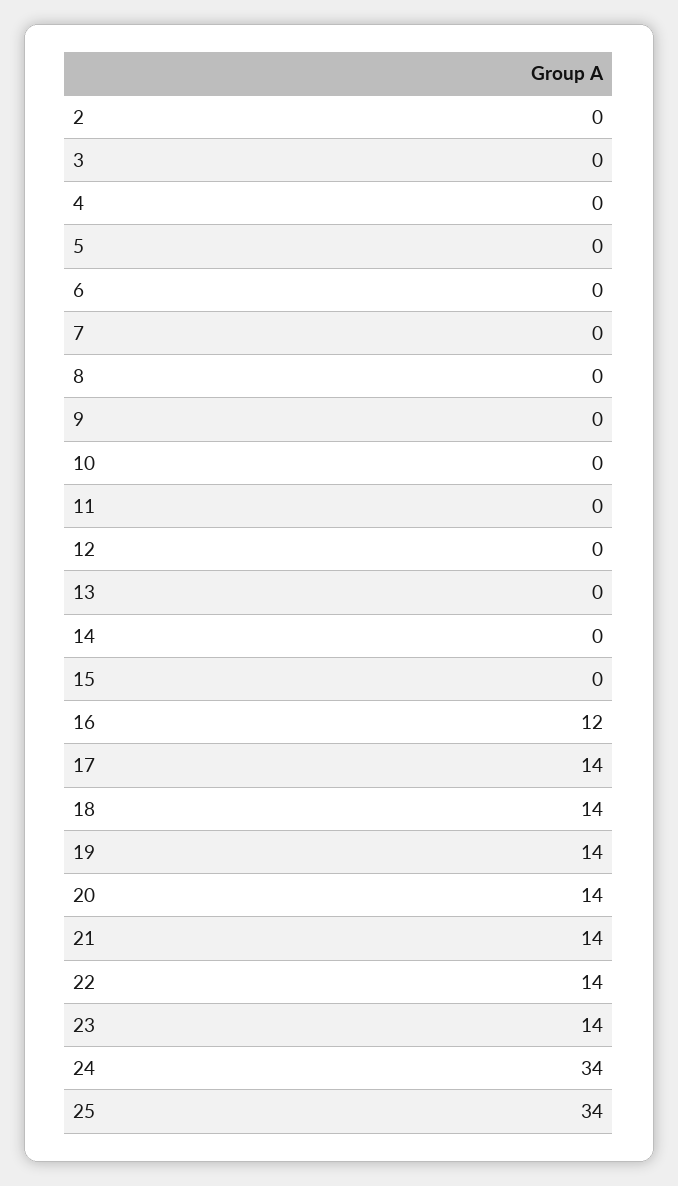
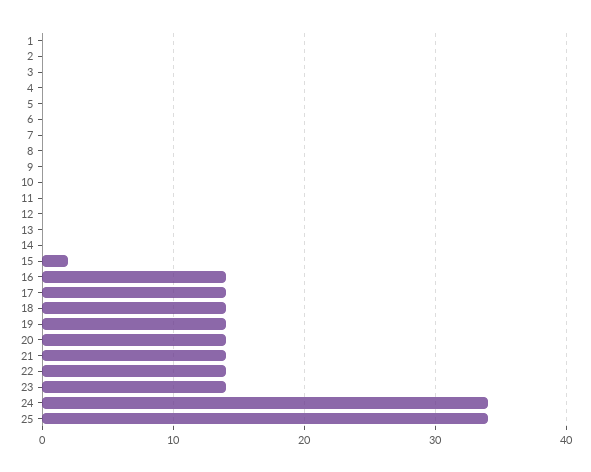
  {
    "2": 0,
    "3": 0,
    "4": 0,
    "5": 0,
    "6": 0,
    "7": 0,
    "8": 0,
    "9": 0,
    "10": 0,
    "11": 0,
    "12": 0,
    "13": 0,
    "14": 0,
-   "15": 0,
+   "15": 2,
-   "16": 12,
+   "16": 14,
    "17": 14,
    "18": 14,
    "19": 14,
    "20": 14,
    "21": 14,
    "22": 14,
    "23": 14,
    "24": 34,
-   "25": 34
+   "25": 34,
+   "1": 0
  }

